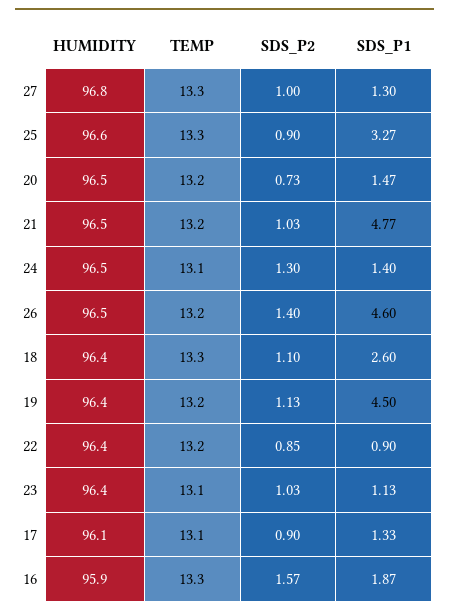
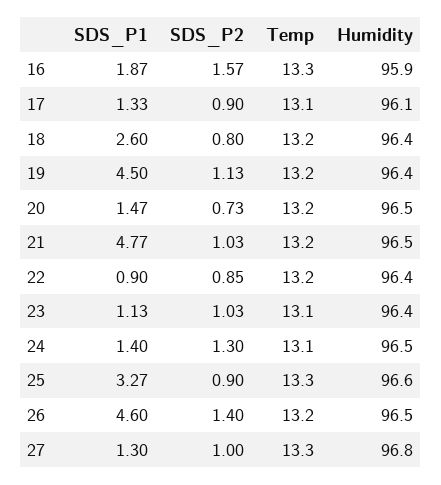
  {
    "HUMIDITY": {
      "27": 96.8,
      "25": 96.6,
      "20": 96.5,
      "21": 96.5,
      "24": 96.5,
      "26": 96.5,
      "18": 96.4,
      "19": 96.4,
      "22": 96.4,
      "23": 96.4,
      "17": 96.1,
      "16": 95.9
    },
    "TEMP": {
      "27": 13.3,
      "25": 13.3,
      "20": 13.2,
      "21": 13.2,
      "24": 13.1,
      "26": 13.2,
-     "18": 13.3,
+     "18": 13.2,
      "19": 13.2,
      "22": 13.2,
      "23": 13.1,
      "17": 13.1,
      "16": 13.3
    },
    "SDS_P2": {
      "27": 1,
      "25": 0.9,
      "20": 0.73,
      "21": 1.03,
      "24": 1.3,
      "26": 1.4,
-     "18": 1.1,
+     "18": 0.8,
      "19": 1.13,
      "22": 0.85,
      "23": 1.03,
      "17": 0.9,
      "16": 1.57
    },
    "SDS_P1": {
      "27": 1.3,
      "25": 3.27,
      "20": 1.47,
      "21": 4.77,
      "24": 1.4,
      "26": 4.6,
      "18": 2.6,
      "19": 4.5,
      "22": 0.9,
      "23": 1.13,
      "17": 1.33,
      "16": 1.87
    }
  }

